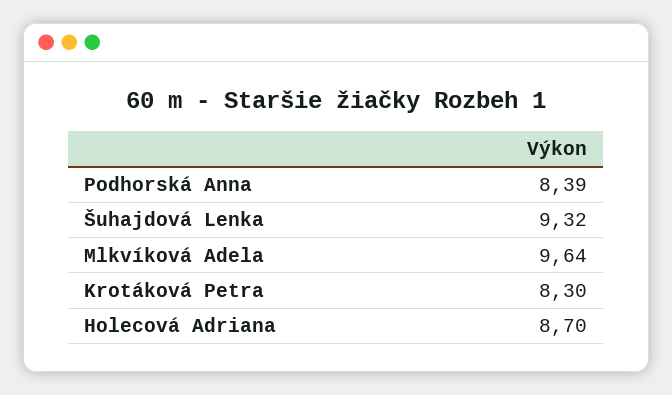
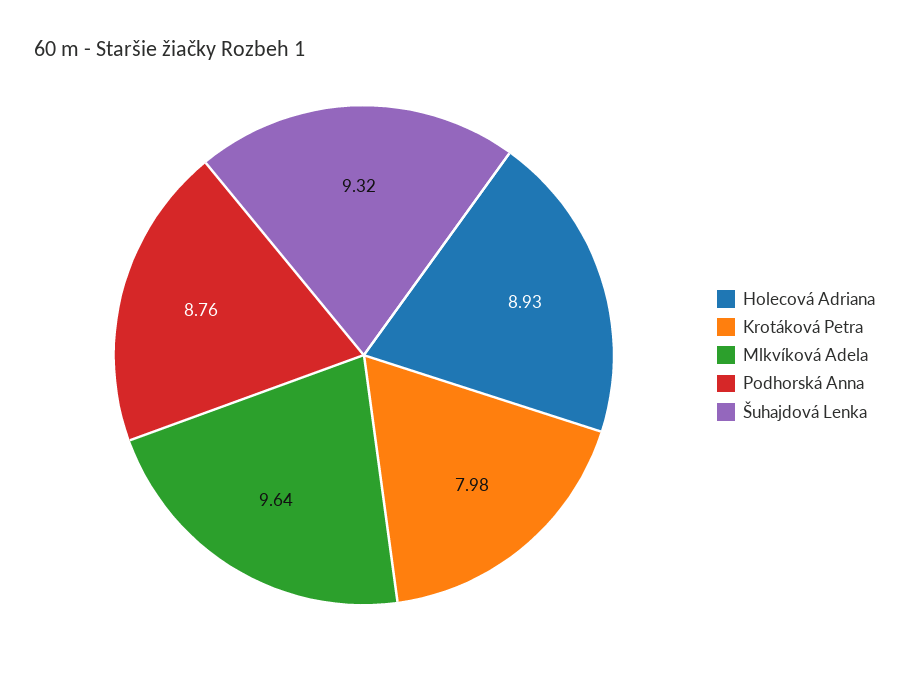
  {
-   "Podhorská Anna": 8.39,
+   "Podhorská Anna": 8.76,
    "Šuhajdová Lenka": 9.32,
    "Mlkvíková Adela": 9.64,
-   "Krotáková Petra": 8.3,
+   "Krotáková Petra": 7.98,
-   "Holecová Adriana": 8.7
+   "Holecová Adriana": 8.93
  }

